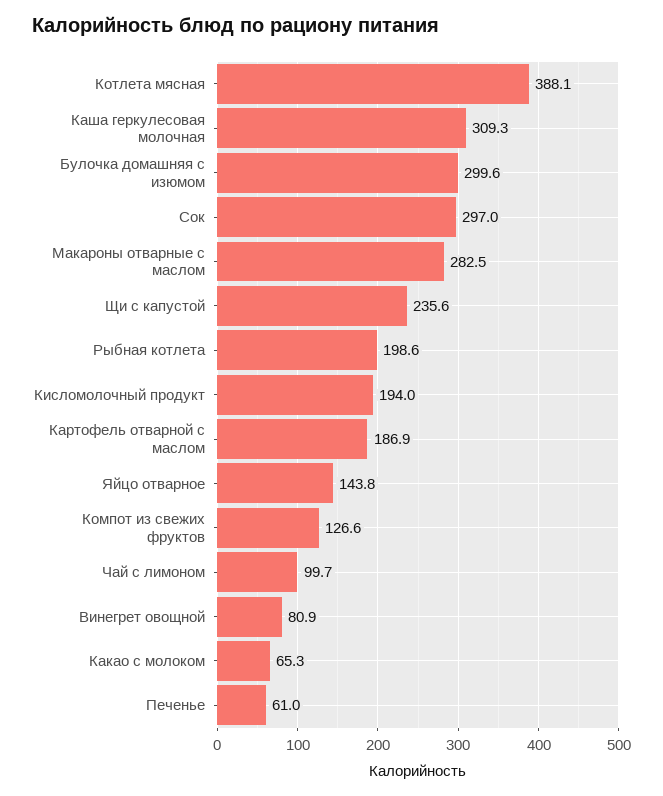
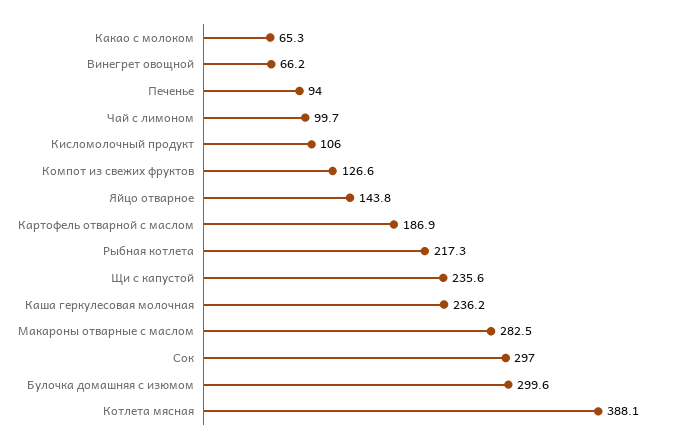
  {
    "Котлета мясная": 388.1,
-   "Каша геркулесовая молочная": 309.3,
+   "Каша геркулесовая молочная": 236.2,
    "Булочка домашняя с изюмом": 299.6,
    "Сок": 297,
    "Макароны отварные с маслом": 282.5,
    "Щи с капустой": 235.6,
-   "Рыбная котлета": 198.6,
+   "Рыбная котлета": 217.3,
-   "Кисломолочный продукт": 194,
+   "Кисломолочный продукт": 106,
    "Картофель отварной с маслом": 186.9,
    "Яйцо отварное": 143.8,
    "Компот из свежих фруктов": 126.6,
    "Чай с лимоном": 99.7,
-   "Винегрет овощной": 80.9,
+   "Винегрет овощной": 66.2,
    "Какао с молоком": 65.3,
-   "Печенье": 61
+   "Печенье": 94
  }

